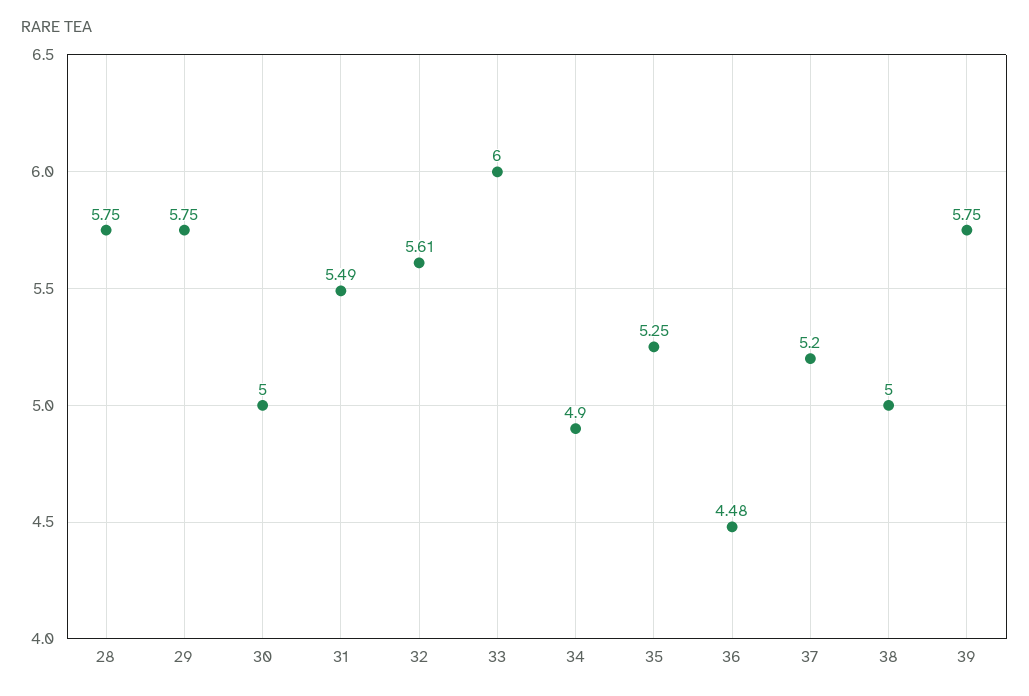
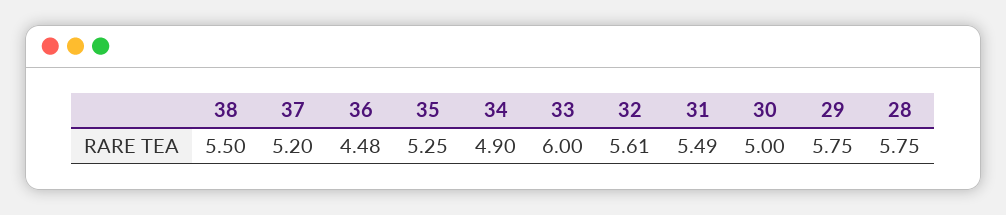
  {
    "28": 5.75,
    "29": 5.75,
    "30": 5,
    "31": 5.49,
    "32": 5.61,
    "33": 6,
    "34": 4.9,
    "35": 5.25,
    "36": 4.48,
    "37": 5.2,
-   "38": 5,
+   "38": 5.5
-   "39": 5.75
  }

